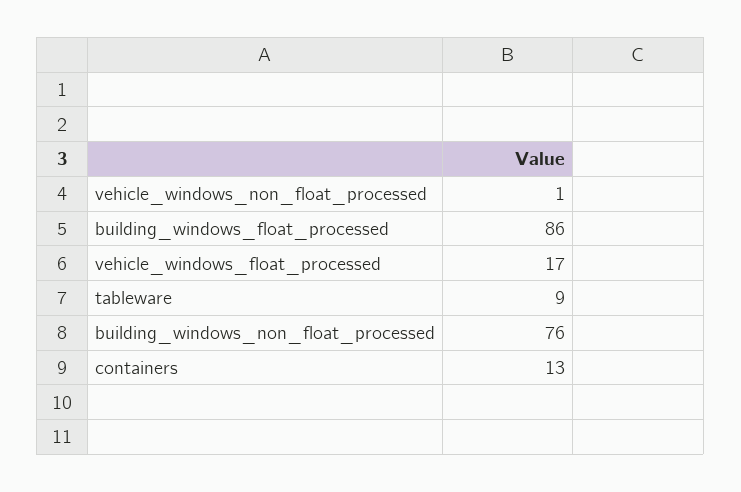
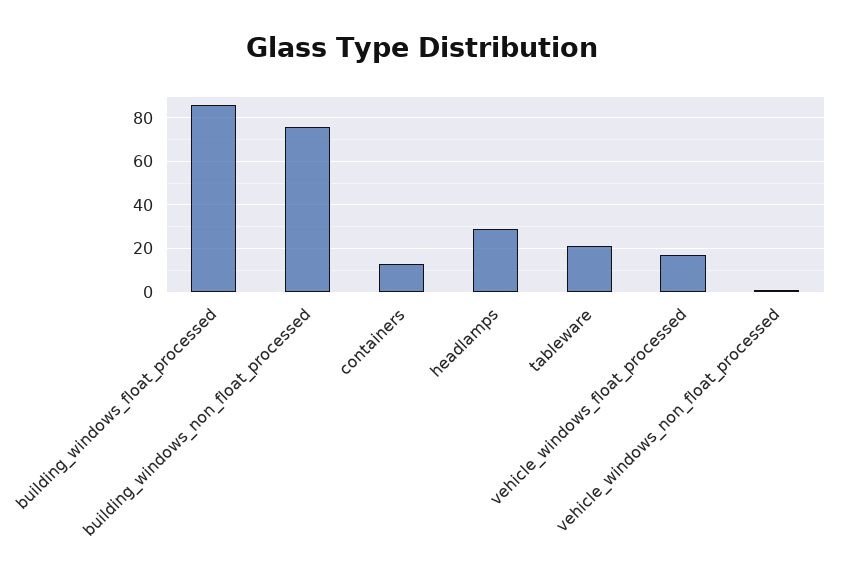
  {
    "vehicle_windows_non_float_processed": 1,
    "building_windows_float_processed": 86,
    "vehicle_windows_float_processed": 17,
-   "tableware": 9,
+   "tableware": 20,
    "building_windows_non_float_processed": 76,
-   "containers": 13
+   "containers": 13,
+   "headlamps": 30
  }

